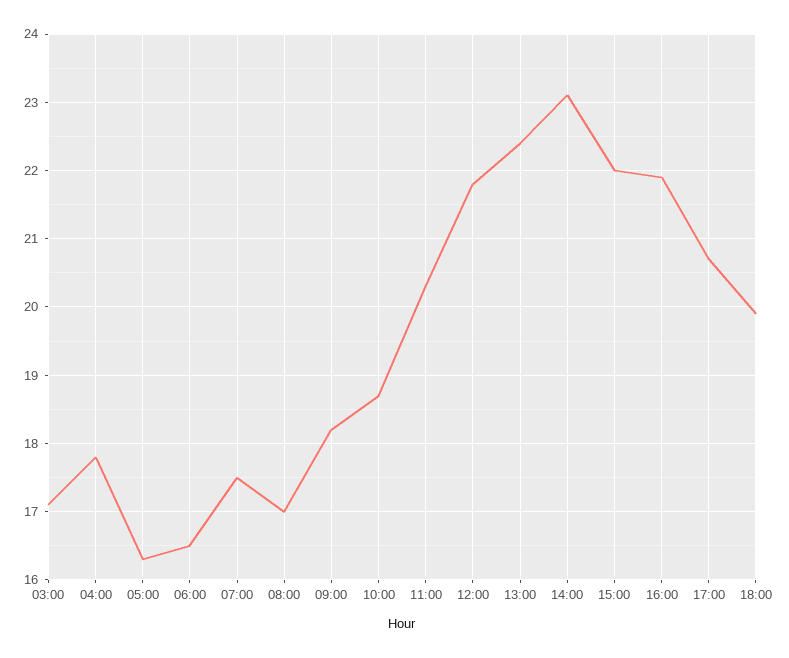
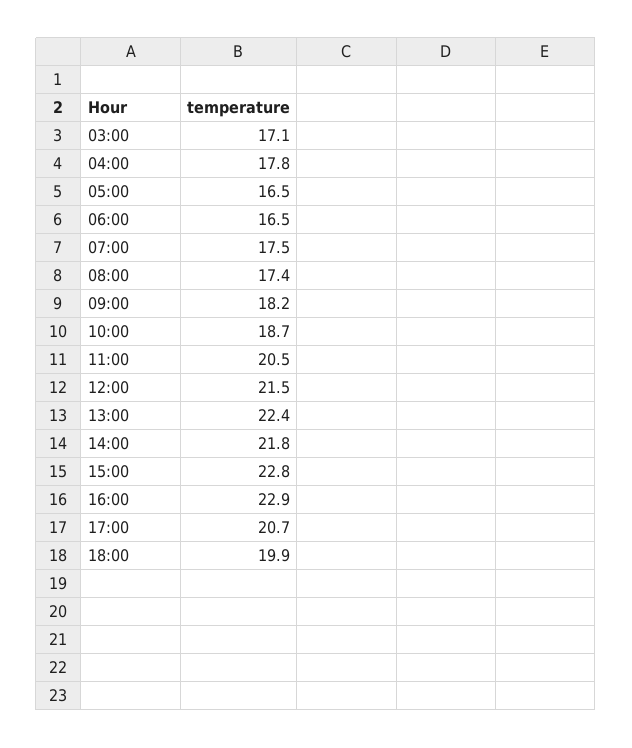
  {
    "03:00": 17.1,
    "04:00": 17.8,
-   "05:00": 16.3,
+   "05:00": 16.5,
    "06:00": 16.5,
    "07:00": 17.5,
-   "08:00": 17,
+   "08:00": 17.4,
    "09:00": 18.2,
    "10:00": 18.7,
-   "11:00": 20.3,
+   "11:00": 20.5,
-   "12:00": 21.8,
+   "12:00": 21.5,
    "13:00": 22.4,
-   "14:00": 23.1,
+   "14:00": 21.8,
-   "15:00": 22,
+   "15:00": 22.8,
-   "16:00": 21.9,
+   "16:00": 22.9,
    "17:00": 20.7,
    "18:00": 19.9
  }

